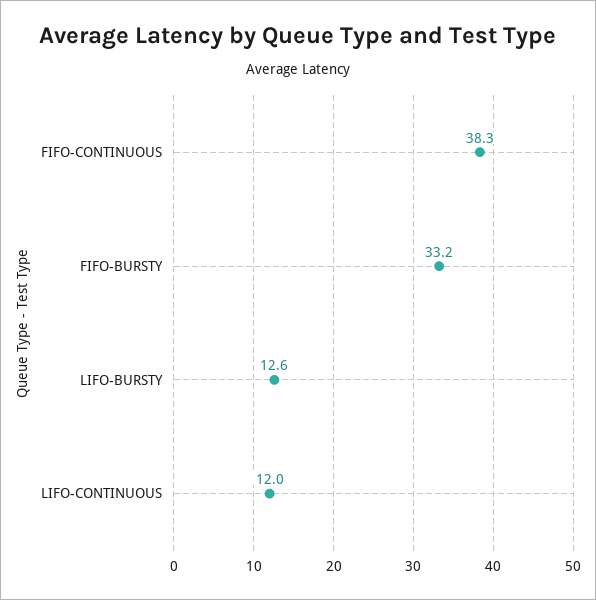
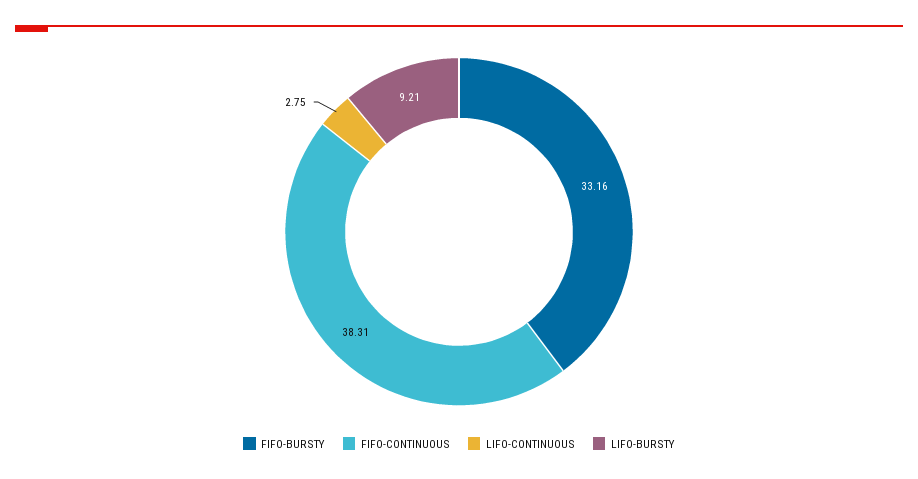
  {
    "FIFO-CONTINUOUS": 38.31,
    "FIFO-BURSTY": 33.16,
-   "LIFO-BURSTY": 12.6,
+   "LIFO-BURSTY": 9.21,
-   "LIFO-CONTINUOUS": 12
+   "LIFO-CONTINUOUS": 2.75
  }

